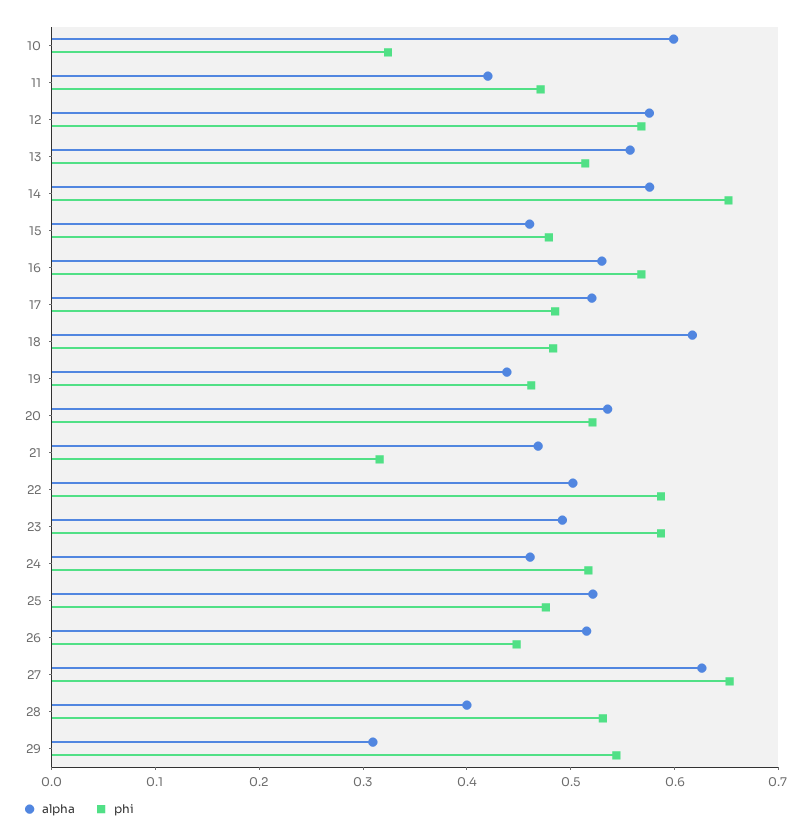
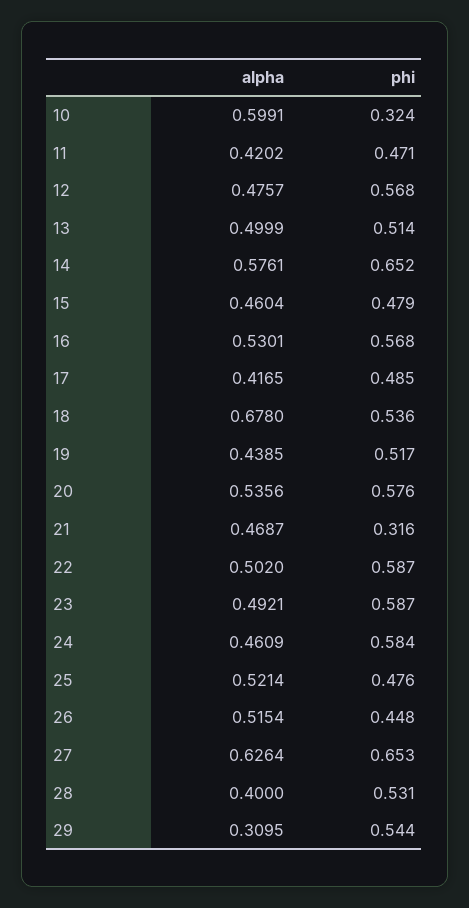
  {
    "alpha": {
      "10": 0.5991,
      "11": 0.4202,
-     "12": 0.58,
+     "12": 0.4757,
-     "13": 0.56,
+     "13": 0.4999,
      "14": 0.5761,
      "15": 0.4604,
      "16": 0.5301,
-     "17": 0.52,
+     "17": 0.4165,
-     "18": 0.62,
+     "18": 0.678,
      "19": 0.4385,
      "20": 0.5356,
      "21": 0.4687,
      "22": 0.502,
      "23": 0.4921,
      "24": 0.4609,
      "25": 0.5214,
      "26": 0.5154,
      "27": 0.6264,
      "28": 0.4,
      "29": 0.3095
    },
    "phi": {
      "10": 0.324,
      "11": 0.471,
      "12": 0.568,
      "13": 0.514,
      "14": 0.652,
      "15": 0.479,
      "16": 0.568,
      "17": 0.485,
-     "18": 0.48,
+     "18": 0.536,
-     "19": 0.46,
+     "19": 0.517,
-     "20": 0.52,
+     "20": 0.576,
      "21": 0.316,
      "22": 0.587,
      "23": 0.587,
-     "24": 0.52,
+     "24": 0.584,
      "25": 0.476,
      "26": 0.448,
      "27": 0.653,
      "28": 0.531,
      "29": 0.544
    }
  }

